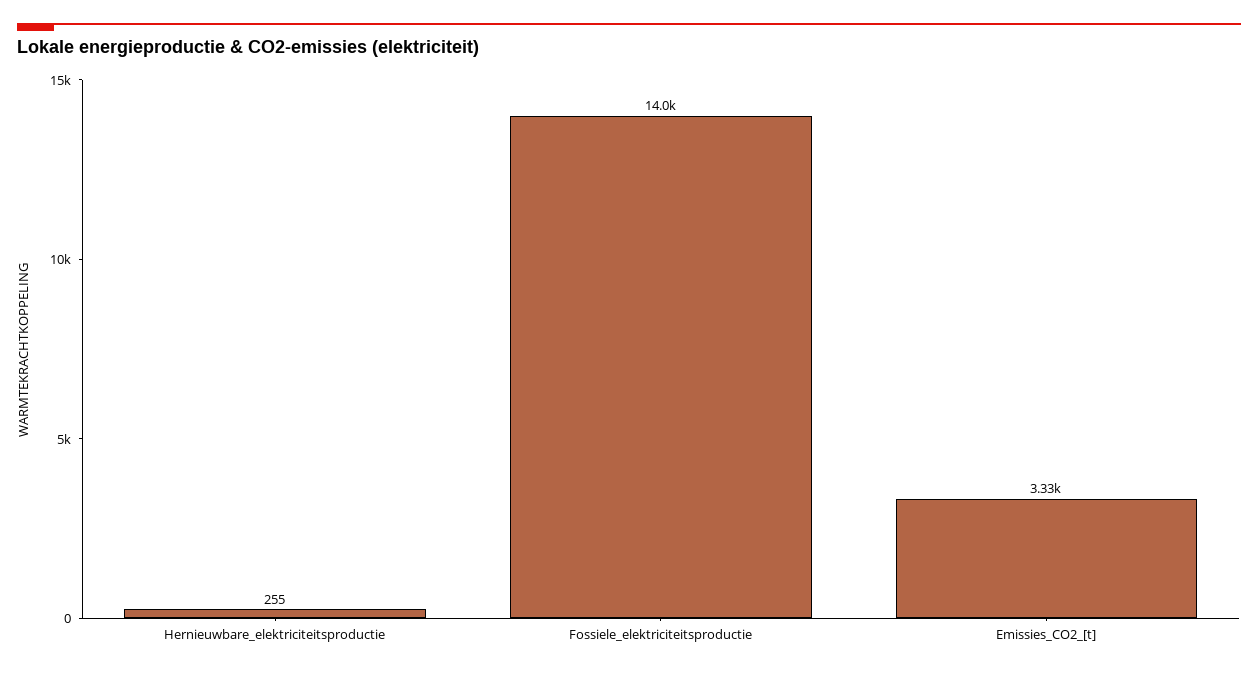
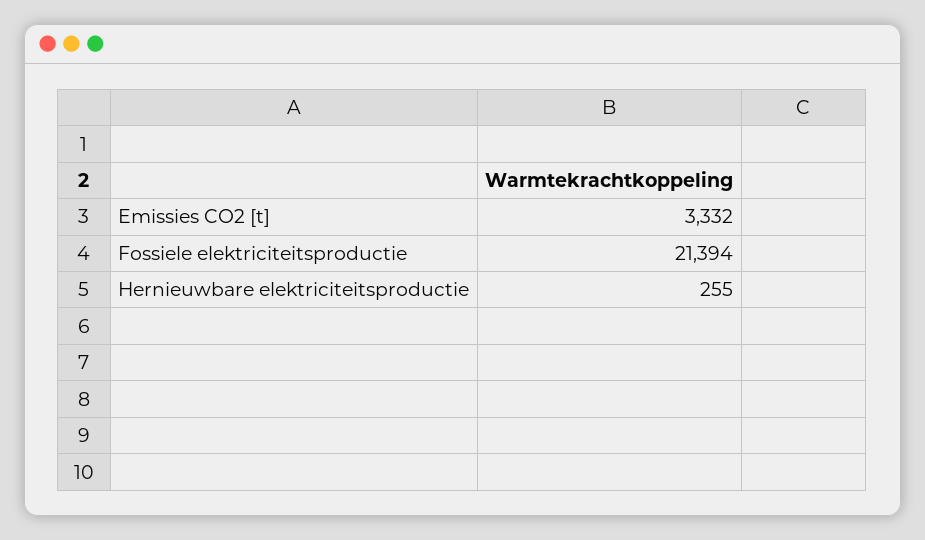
  {
    "Hernieuwbare_elektriciteitsproductie": 255,
-   "Fossiele_elektriciteitsproductie": 14000,
+   "Fossiele_elektriciteitsproductie": 21394,
    "Emissies_CO2_[t]": 3332
  }

